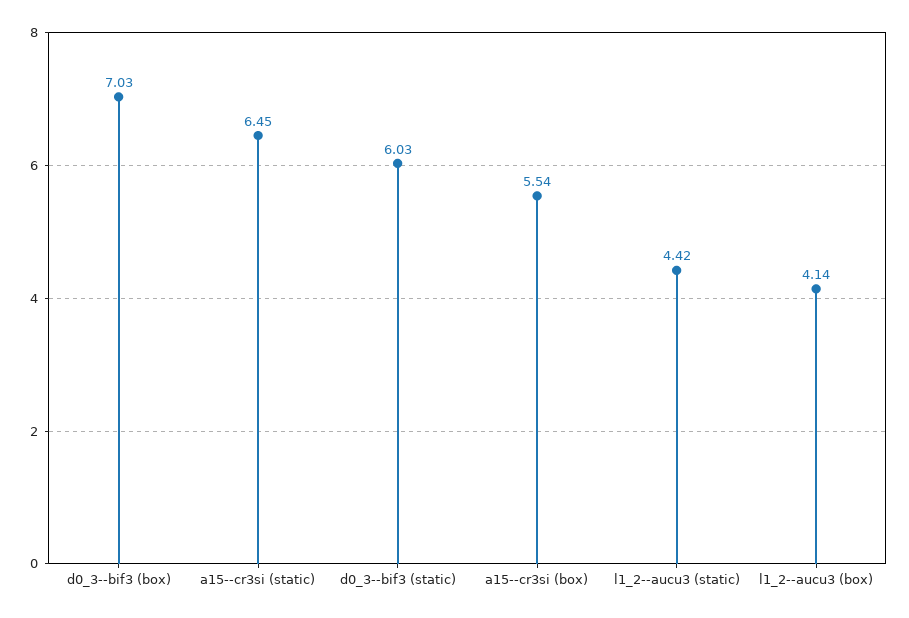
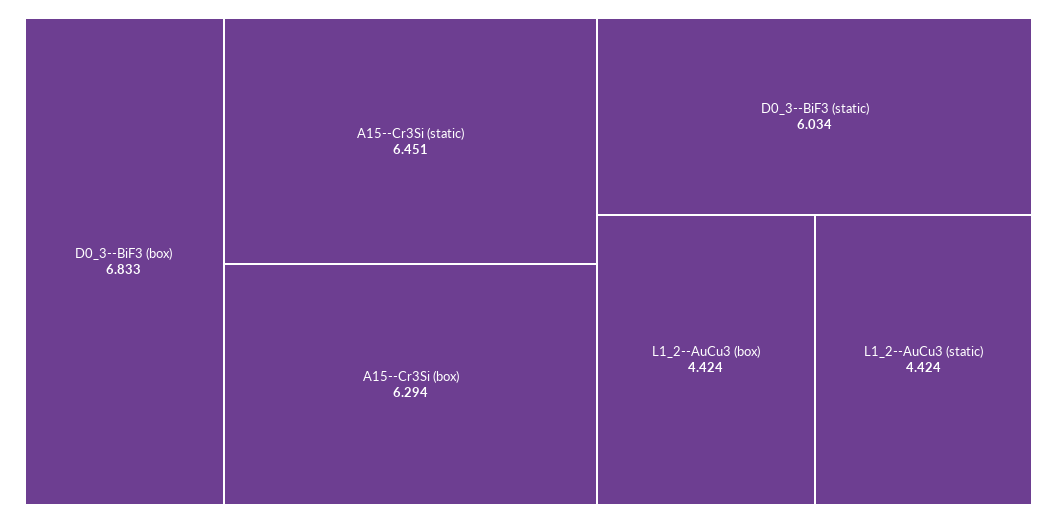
  {
-   "d0_3--bif3 (box)": 7.03,
+   "d0_3--bif3 (box)": 6.833,
    "a15--cr3si (static)": 6.451,
    "d0_3--bif3 (static)": 6.034,
-   "a15--cr3si (box)": 5.54,
+   "a15--cr3si (box)": 6.294,
    "l1_2--aucu3 (static)": 4.424,
-   "l1_2--aucu3 (box)": 4.14
+   "l1_2--aucu3 (box)": 4.424
  }

